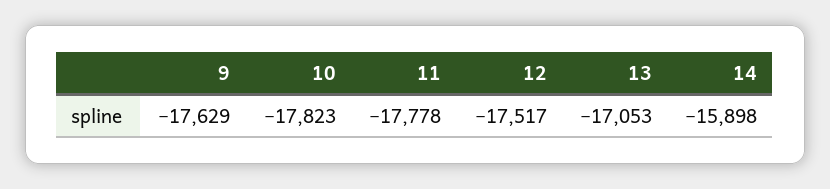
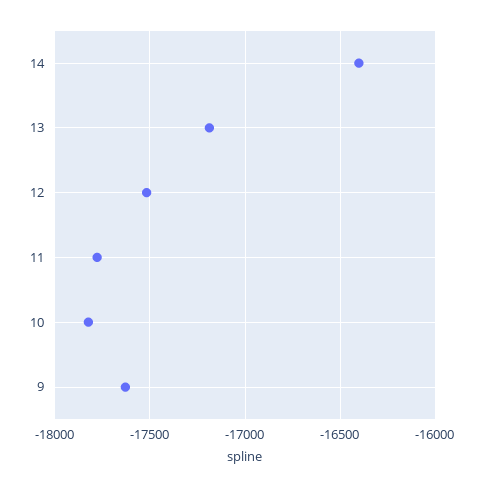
  {
    "9": -17629,
    "10": -17823,
    "11": -17778,
    "12": -17517,
-   "13": -17053,
+   "13": -17200,
-   "14": -15898
+   "14": -16400
  }

